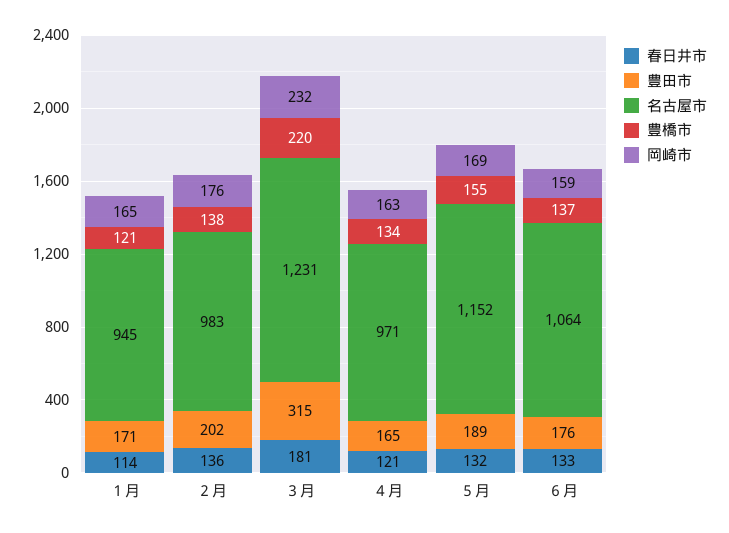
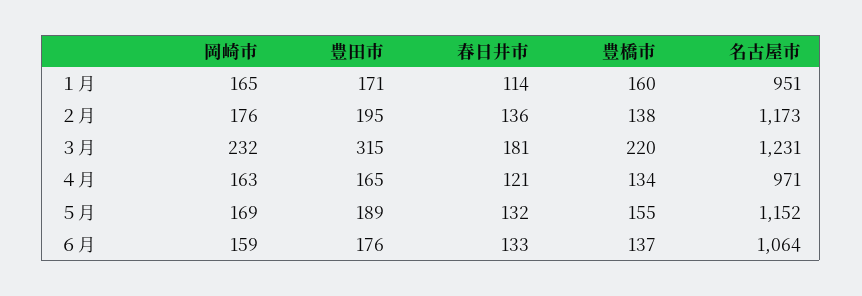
  {
    "春日井市": {
      "１月": 114,
      "２月": 136,
      "３月": 181,
      "４月": 121,
      "５月": 132,
      "６月": 133
    },
    "豊田市": {
      "１月": 171,
-     "２月": 202,
+     "２月": 195,
      "３月": 315,
      "４月": 165,
      "５月": 189,
      "６月": 176
    },
    "名古屋市": {
-     "１月": 945,
+     "１月": 951,
-     "２月": 983,
+     "２月": 1173,
      "３月": 1231,
      "４月": 971,
      "５月": 1152,
      "６月": 1064
    },
    "豊橋市": {
-     "１月": 121,
+     "１月": 160,
      "２月": 138,
      "３月": 220,
      "４月": 134,
      "５月": 155,
      "６月": 137
    },
    "岡崎市": {
      "１月": 165,
      "２月": 176,
      "３月": 232,
      "４月": 163,
      "５月": 169,
      "６月": 159
    }
  }

